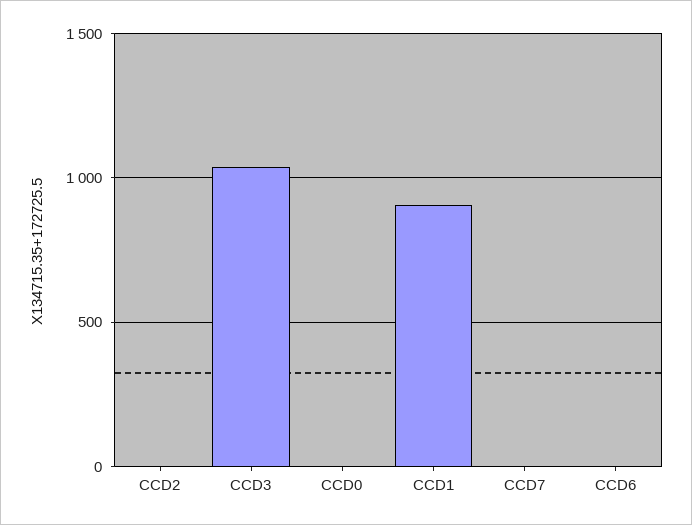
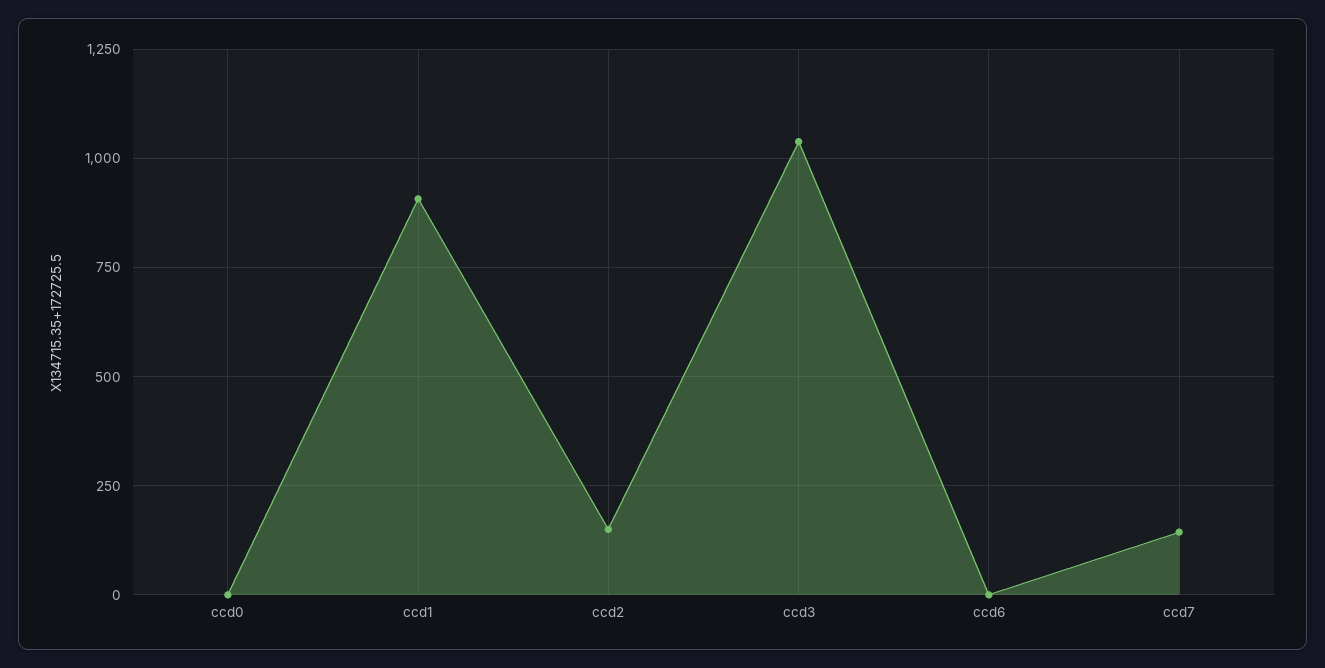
  {
-   "CCD2": 0,
+   "CCD2": 150,
    "CCD3": 1050,
    "CCD0": 0,
    "CCD1": 900,
-   "CCD7": 0,
+   "CCD7": 150,
    "CCD6": 0
  }

